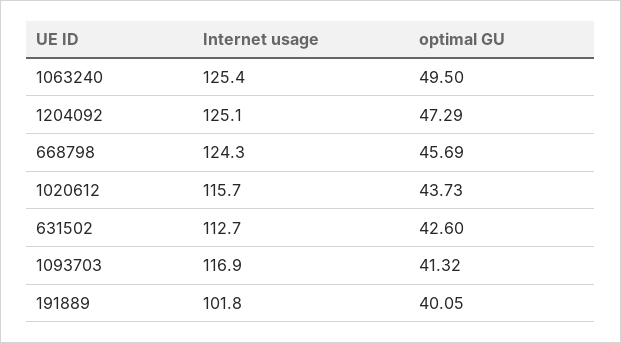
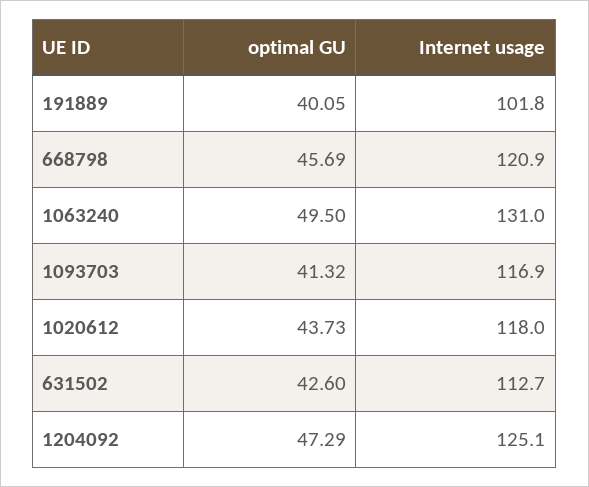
  {
    "Internet usage": {
-     "1063240": 125.4,
+     "1063240": 131,
      "1204092": 125.1,
-     "668798": 124.3,
+     "668798": 120.9,
-     "1020612": 115.7,
+     "1020612": 118,
      "631502": 112.7,
      "1093703": 116.9,
      "191889": 101.8
    },
    "optimal GU": {
      "1063240": 49.5,
      "1204092": 47.29,
      "668798": 45.69,
      "1020612": 43.73,
      "631502": 42.6,
      "1093703": 41.32,
      "191889": 40.05
    }
  }

